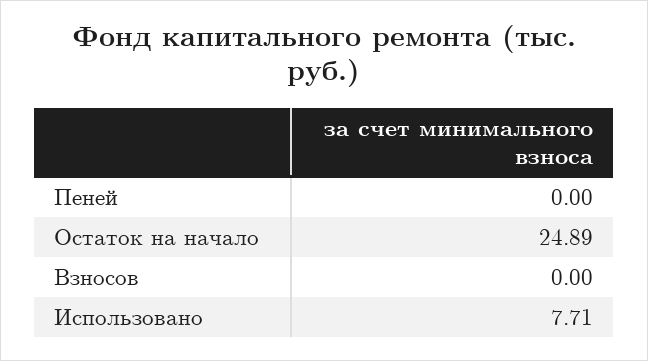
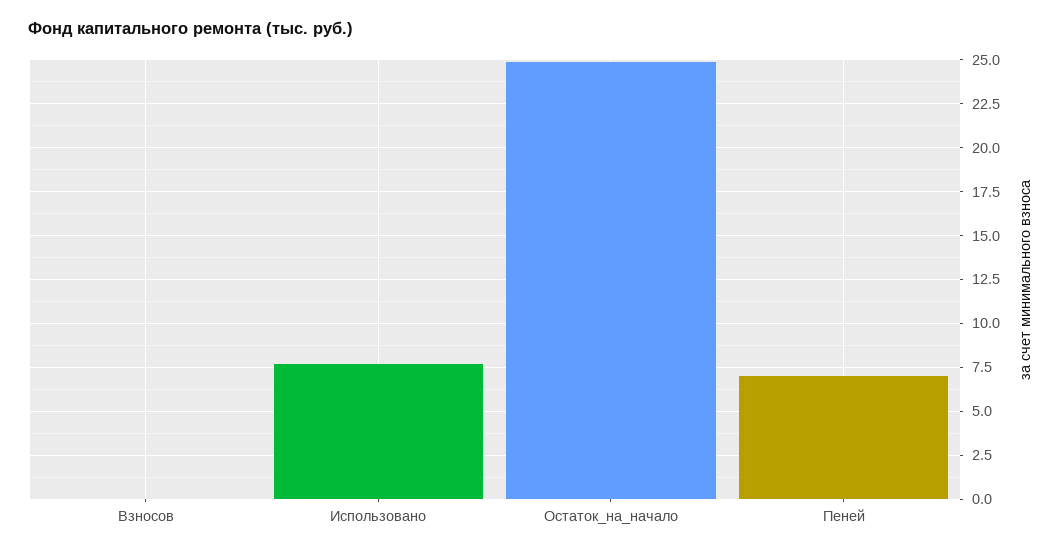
  {
-   "Пеней": 0,
+   "Пеней": 7,
    "Остаток на начало": 24.89,
    "Взносов": 0,
    "Использовано": 7.71
  }

